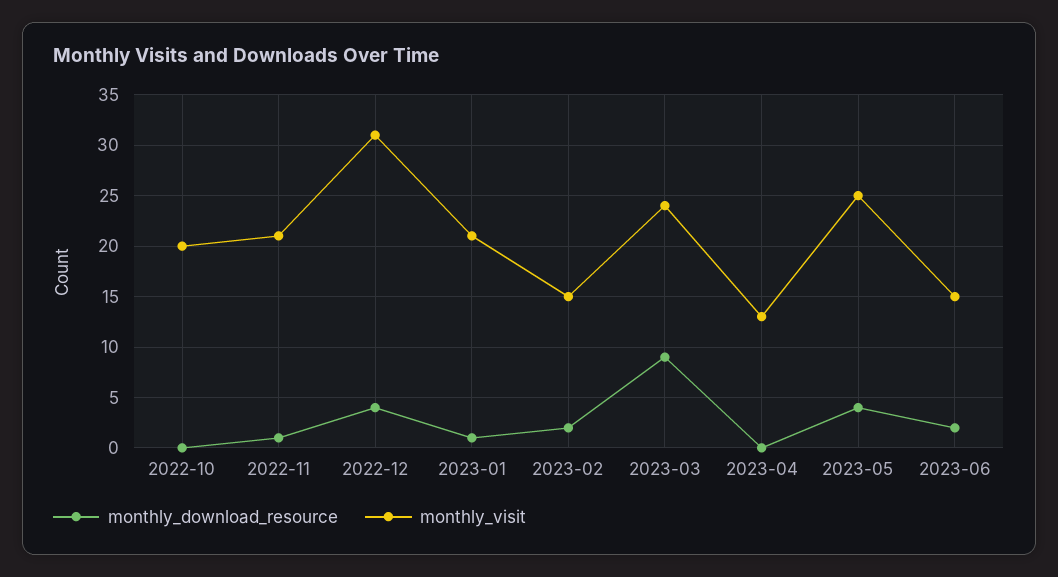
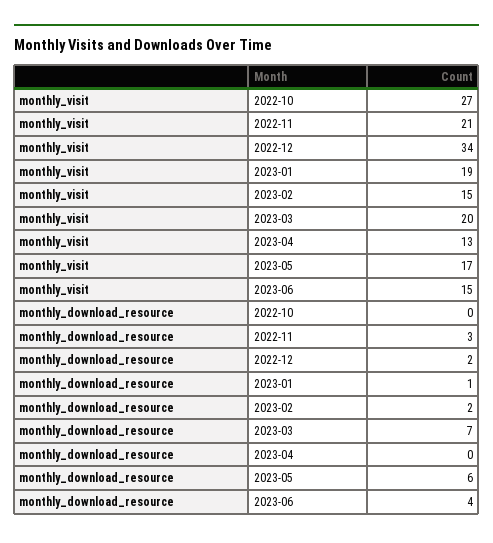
  {
    "monthly_download_resource": {
      "2022-10": 0,
-     "2022-11": 1,
+     "2022-11": 3,
-     "2022-12": 4,
+     "2022-12": 2,
      "2023-01": 1,
      "2023-02": 2,
-     "2023-03": 9,
+     "2023-03": 7,
      "2023-04": 0,
-     "2023-05": 4,
+     "2023-05": 6,
-     "2023-06": 2
+     "2023-06": 4
    },
    "monthly_visit": {
-     "2022-10": 20,
+     "2022-10": 27,
      "2022-11": 21,
-     "2022-12": 31,
+     "2022-12": 34,
-     "2023-01": 21,
+     "2023-01": 19,
      "2023-02": 15,
-     "2023-03": 24,
+     "2023-03": 20,
      "2023-04": 13,
-     "2023-05": 25,
+     "2023-05": 17,
      "2023-06": 15
    }
  }

